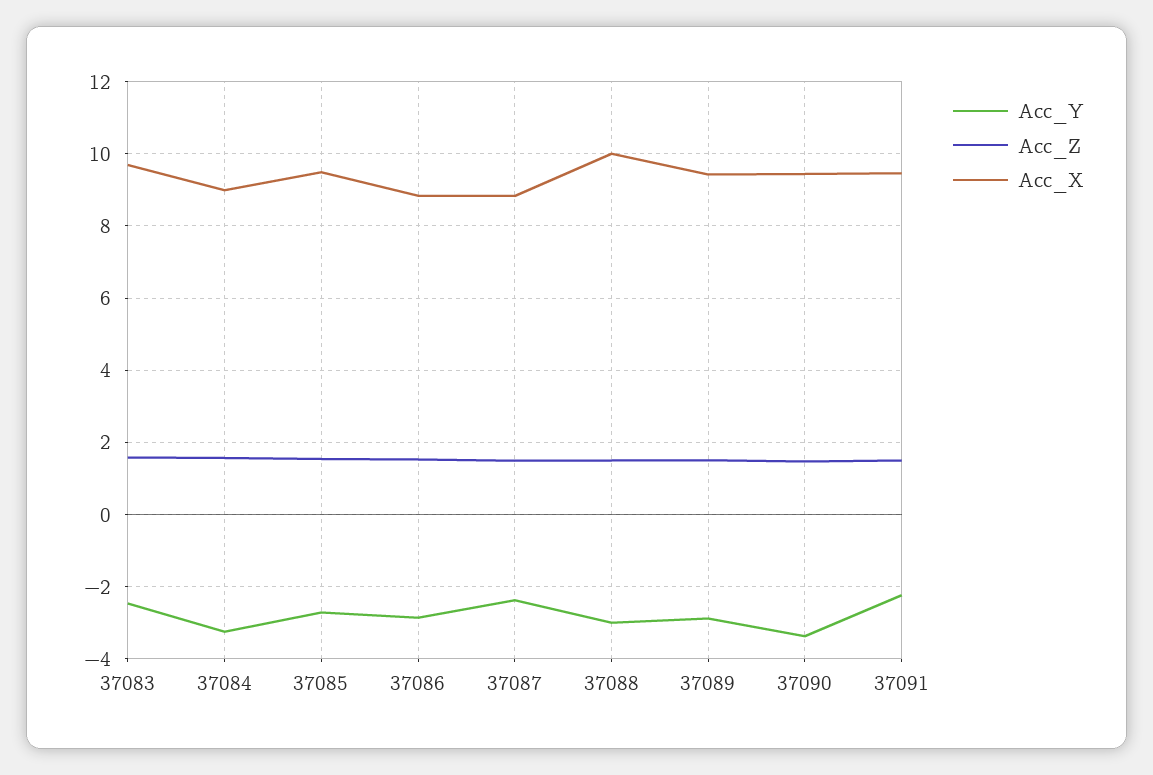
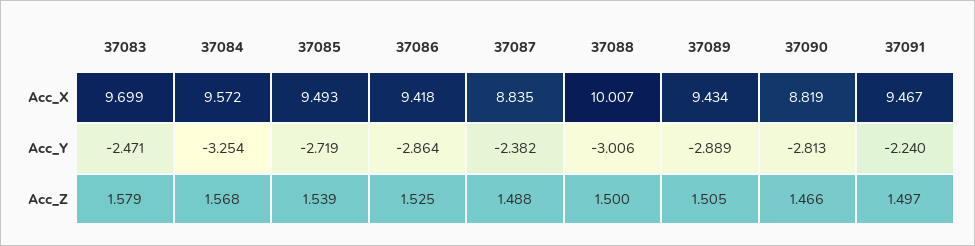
  {
    "Acc_Y": {
      "37083": -2.471,
      "37084": -3.254,
      "37085": -2.719,
      "37086": -2.864,
      "37087": -2.382,
      "37088": -3.006,
      "37089": -2.889,
-     "37090": -3.4,
+     "37090": -2.813,
      "37091": -2.24
    },
    "Acc_Z": {
      "37083": 1.579,
      "37084": 1.568,
      "37085": 1.539,
      "37086": 1.525,
      "37087": 1.488,
      "37088": 1.5,
      "37089": 1.505,
      "37090": 1.466,
      "37091": 1.497
    },
    "Acc_X": {
      "37083": 9.699,
-     "37084": 9,
+     "37084": 9.572,
      "37085": 9.493,
-     "37086": 8.8,
+     "37086": 9.418,
      "37087": 8.835,
      "37088": 10.007,
      "37089": 9.434,
-     "37090": 9.4,
+     "37090": 8.819,
      "37091": 9.467
    }
  }

